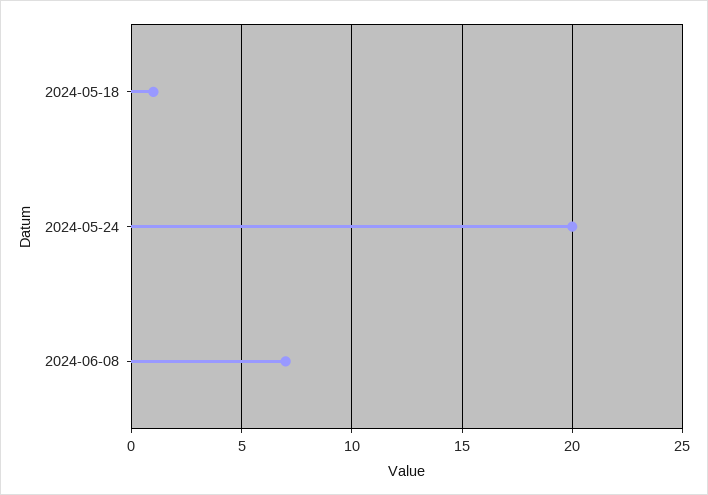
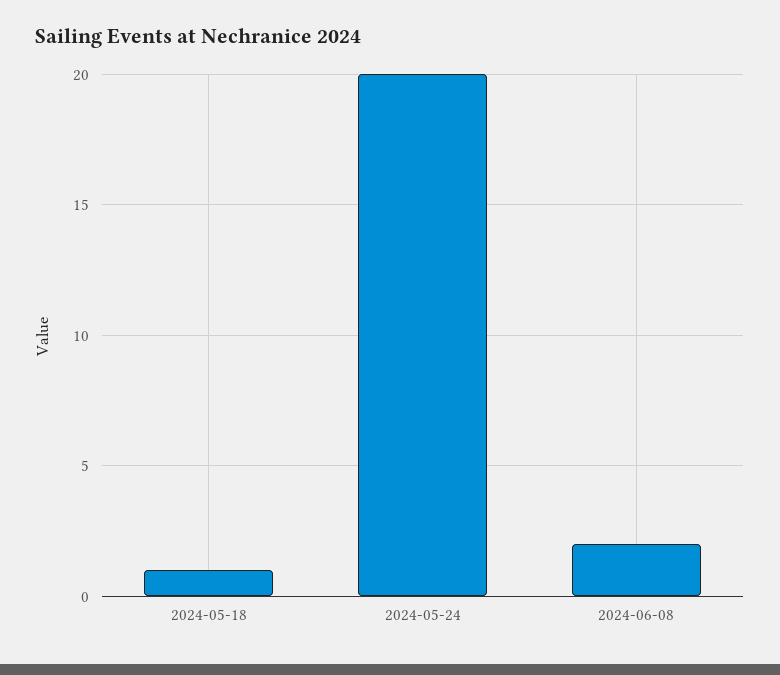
  {
    "2024-05-18": 1,
    "2024-05-24": 20,
-   "2024-06-08": 7
+   "2024-06-08": 2
  }

